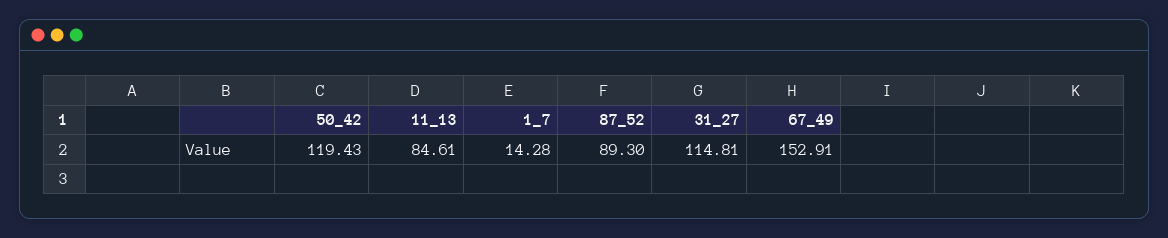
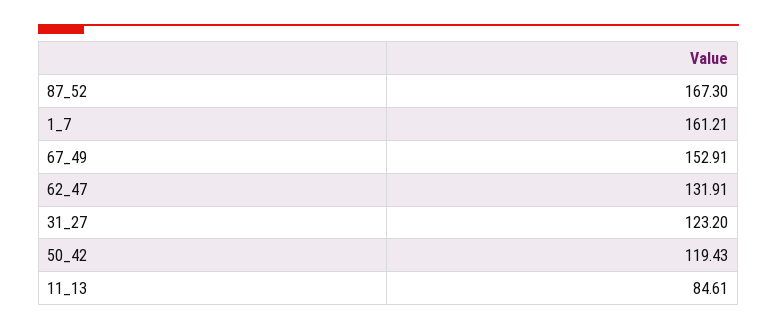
  {
    "50_42": 119.43,
    "11_13": 84.61,
-   "1_7": 14.28,
+   "1_7": 161.21,
-   "87_52": 89.3,
+   "87_52": 167.3,
-   "31_27": 114.81,
+   "31_27": 123.2,
-   "67_49": 152.91
+   "67_49": 152.91,
+   "62_47": 131.91
  }

